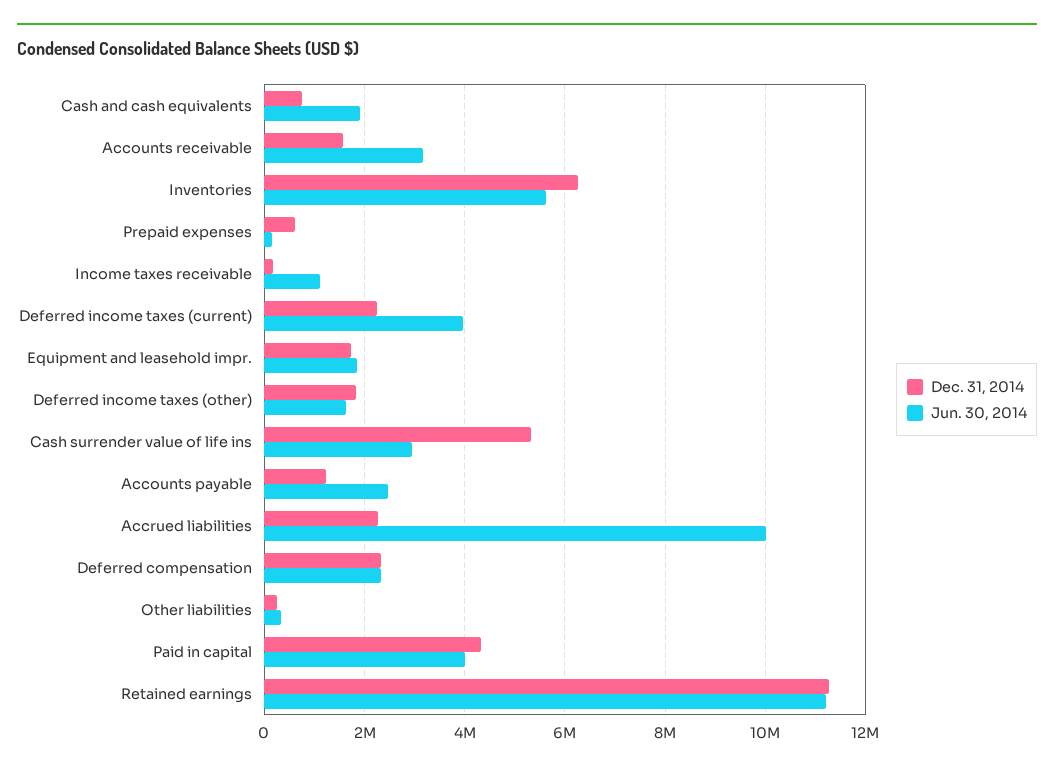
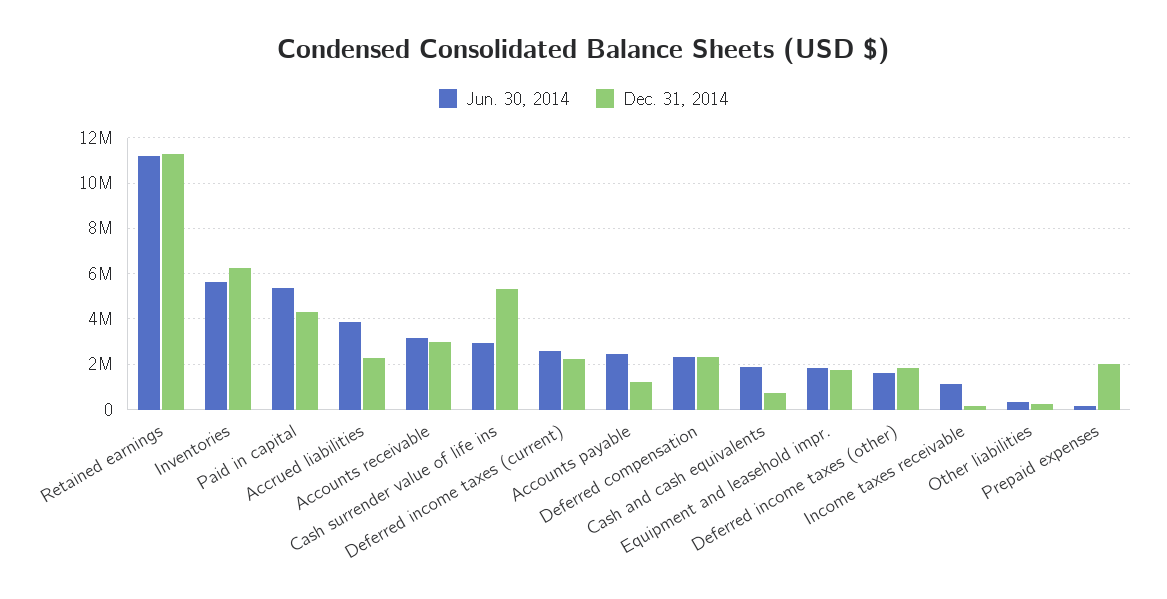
  {
    "Dec. 31, 2014": {
      "Cash and cash equivalents": 800000,
-     "Accounts receivable": 1600000,
+     "Accounts receivable": 3000000,
      "Inventories": 6200000,
-     "Prepaid expenses": 600000,
+     "Prepaid expenses": 2000000,
      "Income taxes receivable": 200000,
      "Deferred income taxes (current)": 2200000,
      "Equipment and leasehold impr.": 1800000,
      "Deferred income taxes (other)": 1800000,
      "Cash surrender value of life ins": 5400000,
      "Accounts payable": 1200000,
      "Accrued liabilities": 2200000,
      "Deferred compensation": 2400000,
      "Other liabilities": 200000,
      "Paid in capital": 4400000,
      "Retained earnings": 11200000
    },
    "Jun. 30, 2014": {
      "Cash and cash equivalents": 1800000,
      "Accounts receivable": 3200000,
      "Inventories": 5600000,
      "Prepaid expenses": 200000,
      "Income taxes receivable": 1200000,
-     "Deferred income taxes (current)": 4000000,
+     "Deferred income taxes (current)": 2500000,
      "Equipment and leasehold impr.": 1800000,
      "Deferred income taxes (other)": 1600000,
      "Cash surrender value of life ins": 3000000,
      "Accounts payable": 2400000,
-     "Accrued liabilities": 10000000,
+     "Accrued liabilities": 4000000,
      "Deferred compensation": 2400000,
      "Other liabilities": 400000,
-     "Paid in capital": 4000000,
+     "Paid in capital": 5500000,
      "Retained earnings": 11200000
    }
  }

